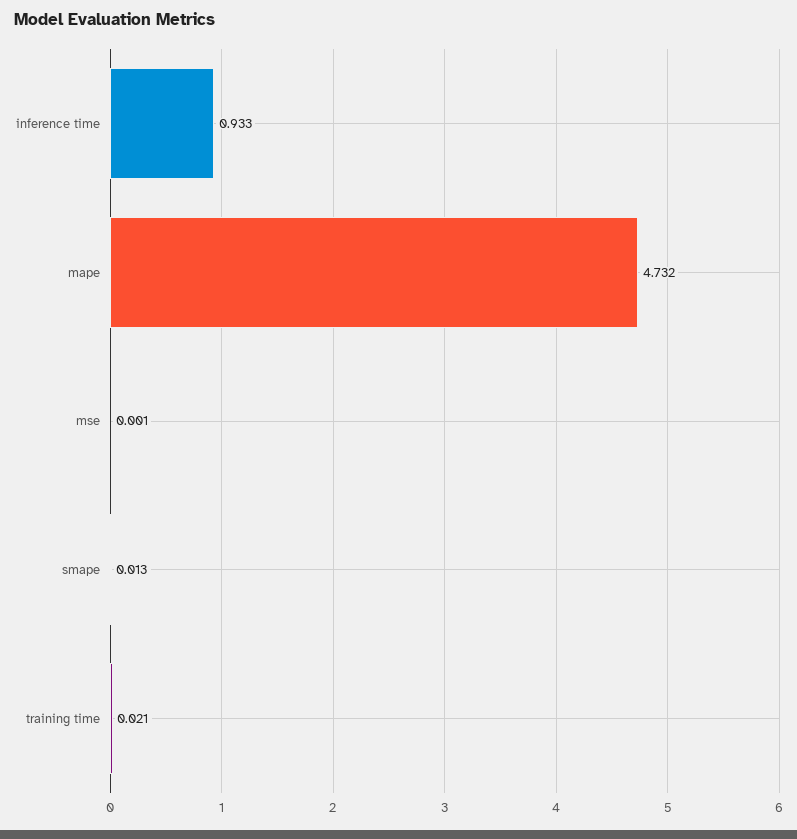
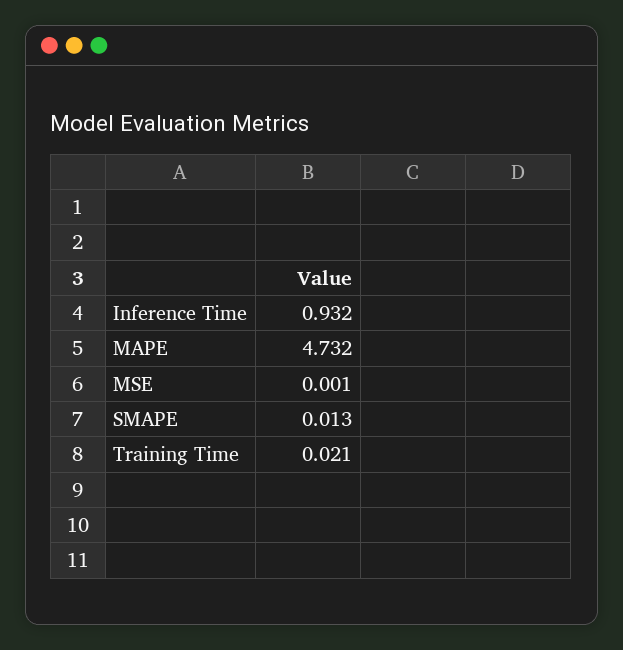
  {
-   "inference time": 0.933,
+   "inference time": 0.932,
    "mape": 4.732,
    "mse": 0.001,
    "smape": 0.013,
    "training time": 0.021
  }

